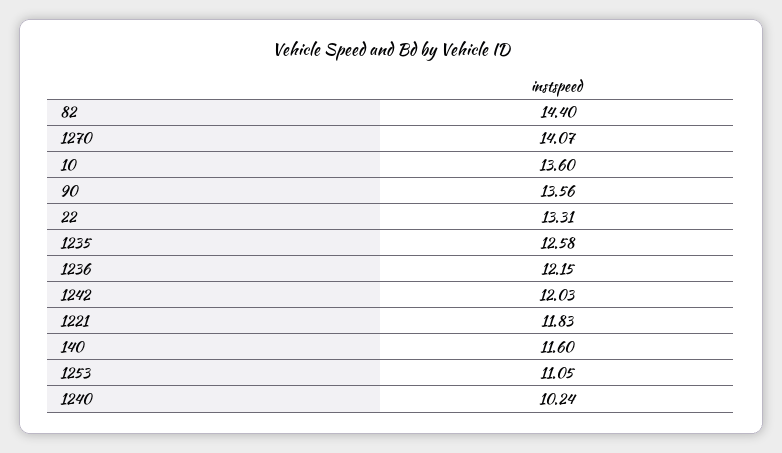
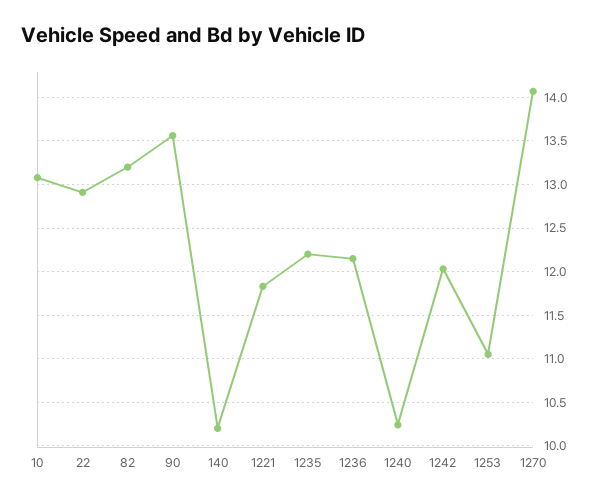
  {
-   "82": 14.4,
+   "82": 13.2,
    "1270": 14.07,
-   "10": 13.6,
+   "10": 13.1,
    "90": 13.56,
-   "22": 13.31,
+   "22": 12.9,
-   "1235": 12.58,
+   "1235": 12.2,
    "1236": 12.15,
    "1242": 12.03,
    "1221": 11.83,
-   "140": 11.6,
+   "140": 10.2,
    "1253": 11.05,
    "1240": 10.24
  }

